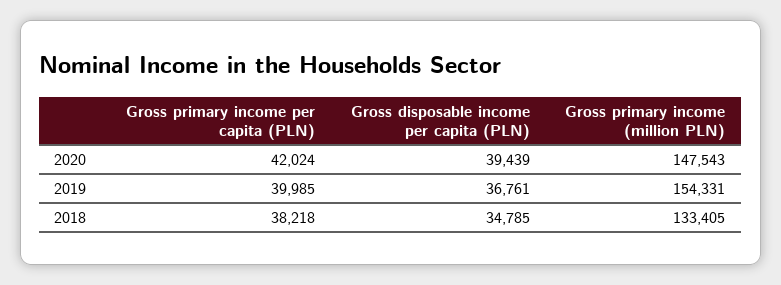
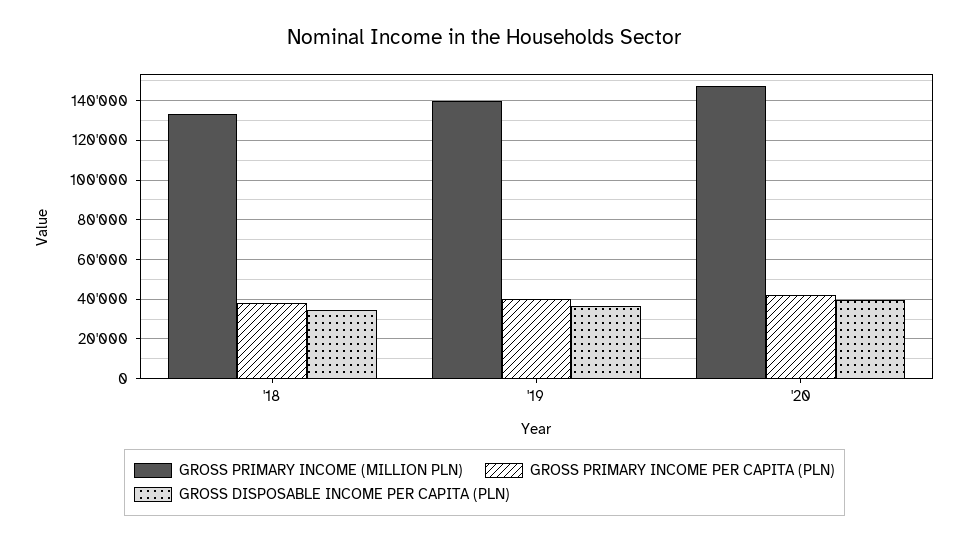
  {
    "Gross primary income per capita (PLN)": {
      "2020": 42024,
      "2019": 39985,
      "2018": 38218
    },
    "Gross disposable income per capita (PLN)": {
      "2020": 39439,
      "2019": 36761,
      "2018": 34785
    },
    "Gross primary income (million PLN)": {
      "2020": 147543,
-     "2019": 154331,
+     "2019": 140000,
      "2018": 133405
    }
  }

